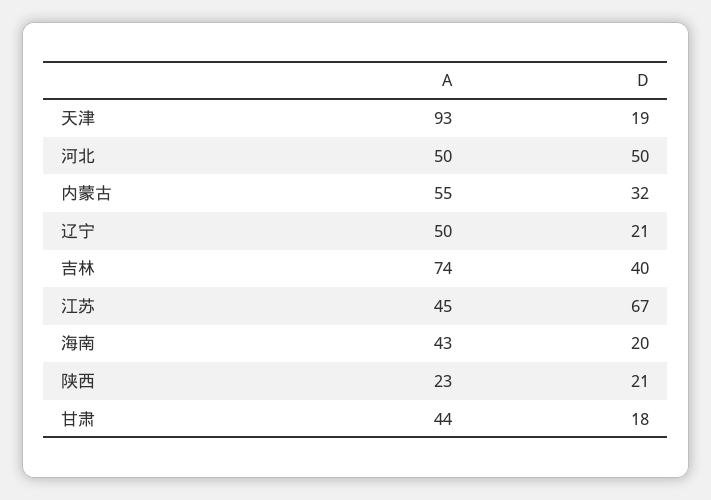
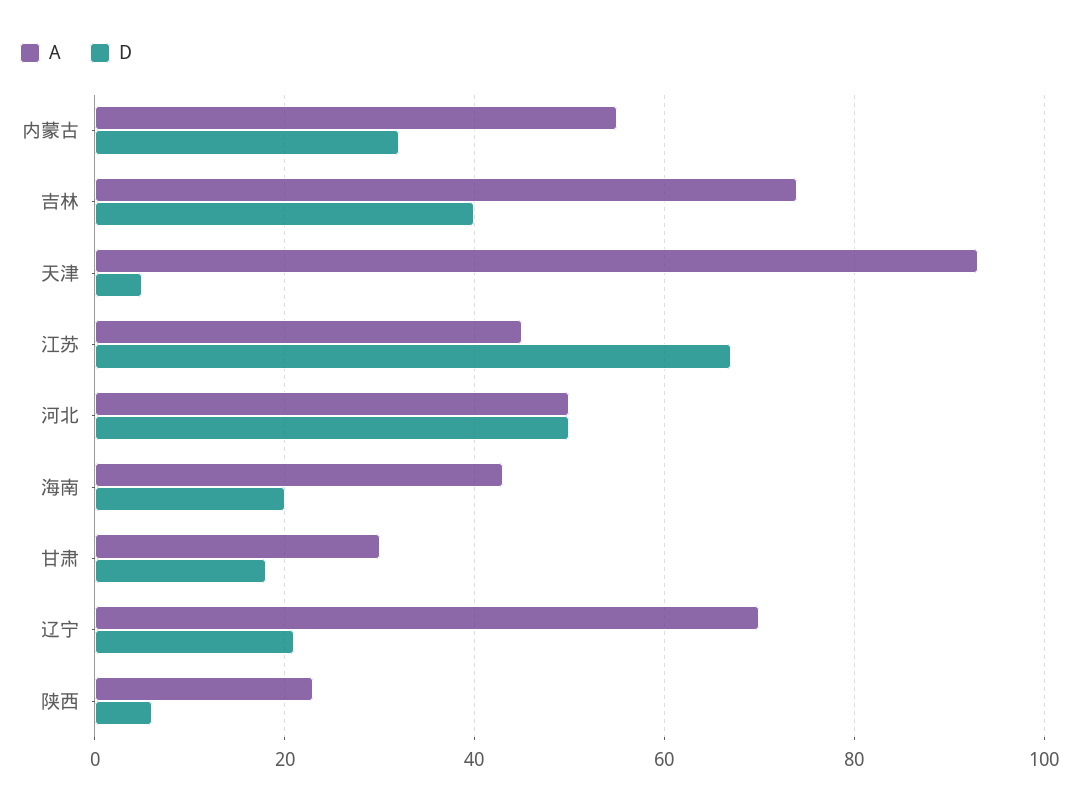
  {
    "A": {
      "天津": 93,
      "河北": 50,
      "内蒙古": 55,
-     "辽宁": 50,
+     "辽宁": 70,
      "吉林": 74,
      "江苏": 45,
      "海南": 43,
      "陕西": 23,
-     "甘肃": 44
+     "甘肃": 30
    },
    "D": {
-     "天津": 19,
+     "天津": 5,
      "河北": 50,
      "内蒙古": 32,
      "辽宁": 21,
      "吉林": 40,
      "江苏": 67,
      "海南": 20,
-     "陕西": 21,
+     "陕西": 5,
      "甘肃": 18
    }
  }

